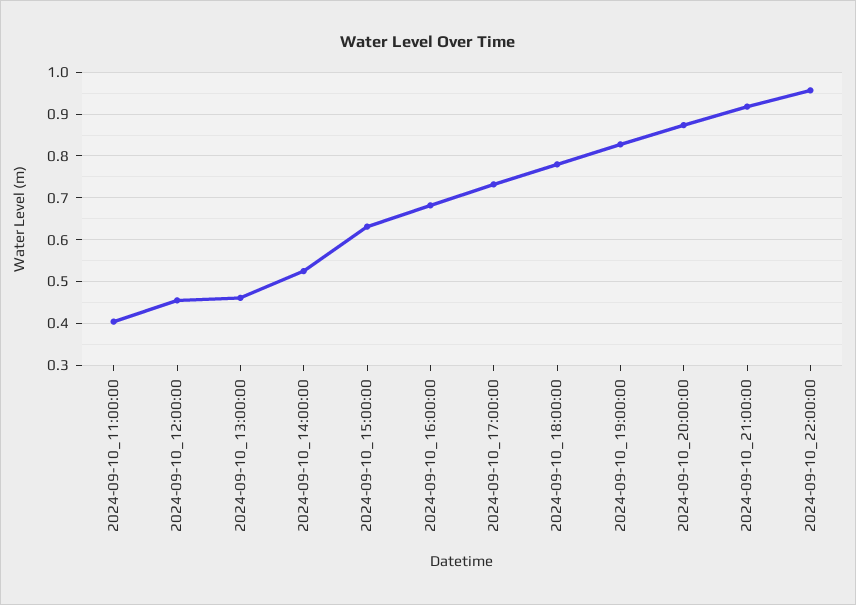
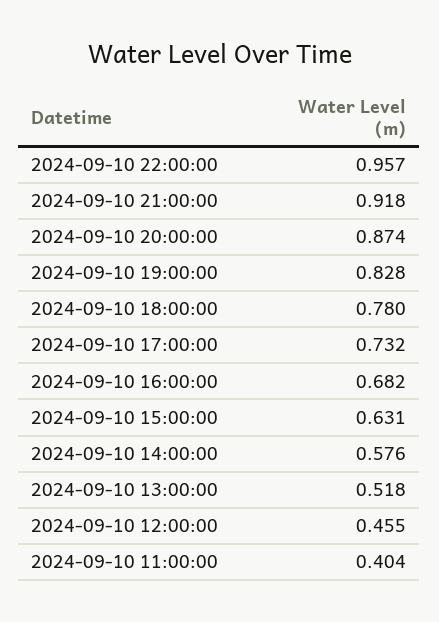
  {
    "2024-09-10_11:00:00": 0.404,
    "2024-09-10_12:00:00": 0.455,
-   "2024-09-10_13:00:00": 0.46,
+   "2024-09-10_13:00:00": 0.518,
-   "2024-09-10_14:00:00": 0.52,
+   "2024-09-10_14:00:00": 0.576,
    "2024-09-10_15:00:00": 0.631,
    "2024-09-10_16:00:00": 0.682,
    "2024-09-10_17:00:00": 0.732,
    "2024-09-10_18:00:00": 0.78,
    "2024-09-10_19:00:00": 0.828,
    "2024-09-10_20:00:00": 0.874,
    "2024-09-10_21:00:00": 0.918,
    "2024-09-10_22:00:00": 0.957
  }

